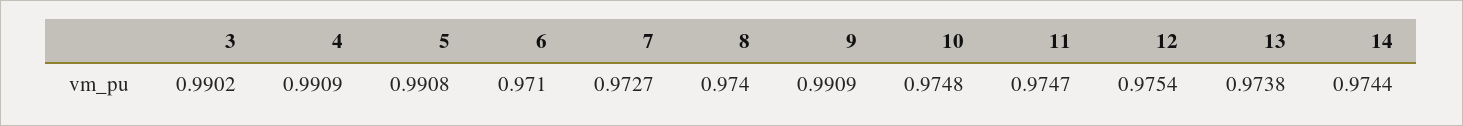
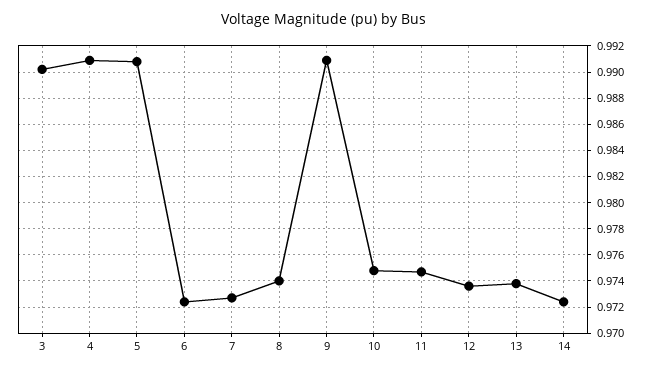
  {
    "3": 0.9902,
    "4": 0.9909,
    "5": 0.9908,
-   "6": 0.971,
+   "6": 0.9725,
    "7": 0.9727,
    "8": 0.974,
    "9": 0.9909,
    "10": 0.9748,
    "11": 0.9747,
-   "12": 0.9754,
+   "12": 0.9735,
    "13": 0.9738,
-   "14": 0.9744
+   "14": 0.9725
  }

